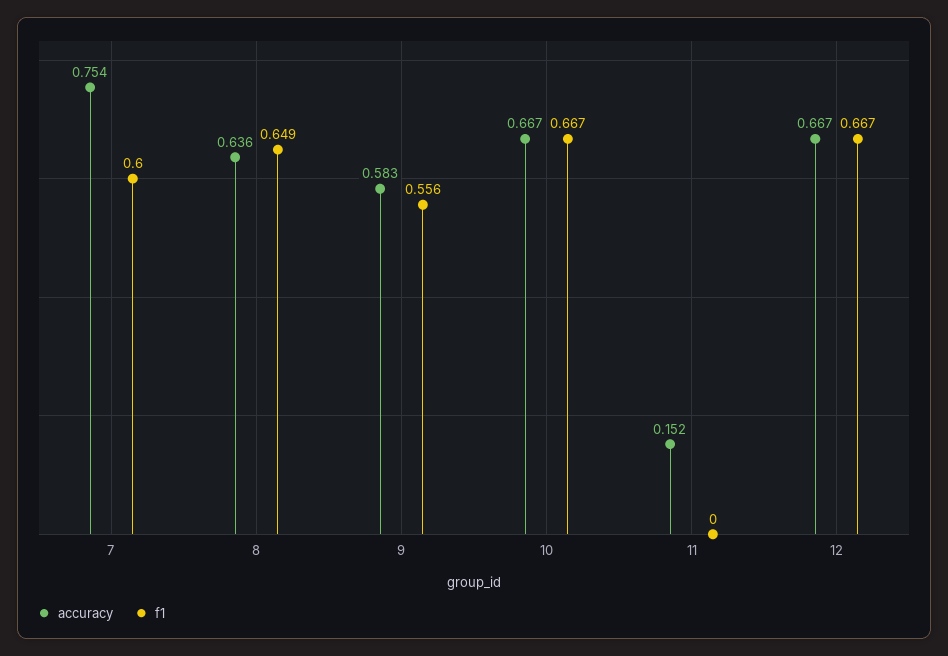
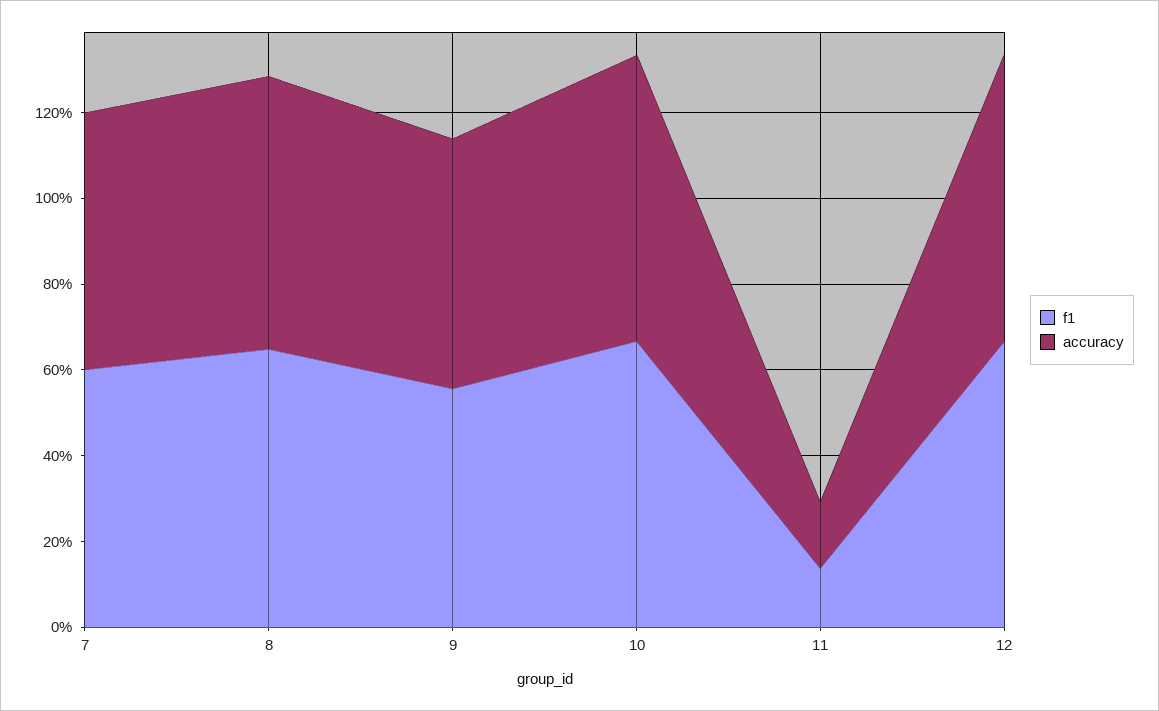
  {
    "accuracy": {
-     "7": 0.754,
+     "7": 0.6,
      "8": 0.636,
      "9": 0.583,
      "10": 0.667,
      "11": 0.152,
      "12": 0.667
    },
    "f1": {
      "7": 0.6,
      "8": 0.649,
      "9": 0.556,
      "10": 0.667,
-     "11": 0,
+     "11": 0.15,
      "12": 0.667
    }
  }

